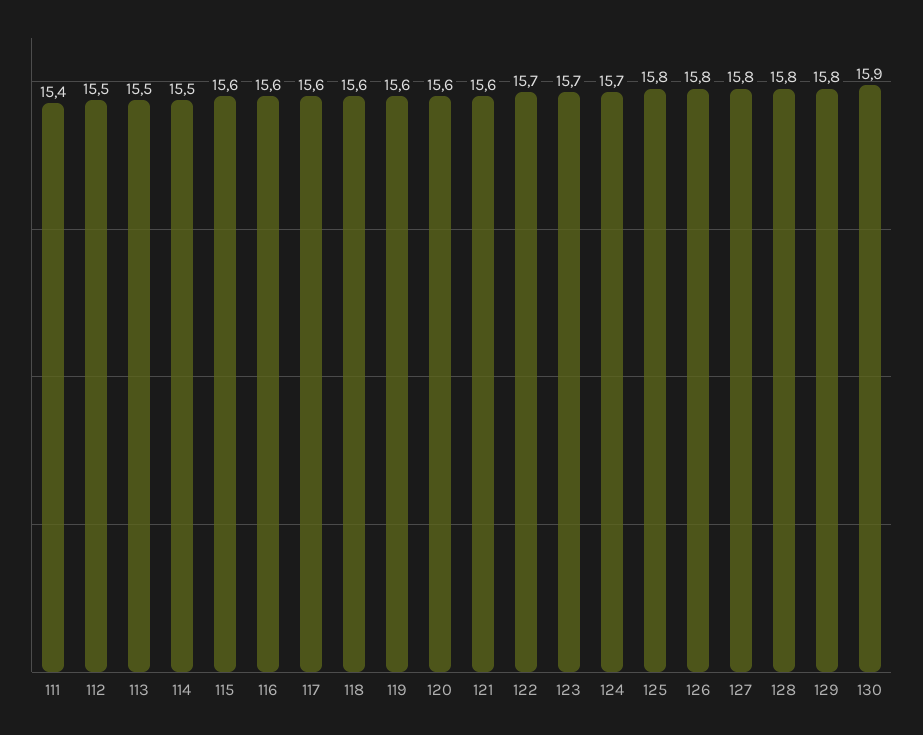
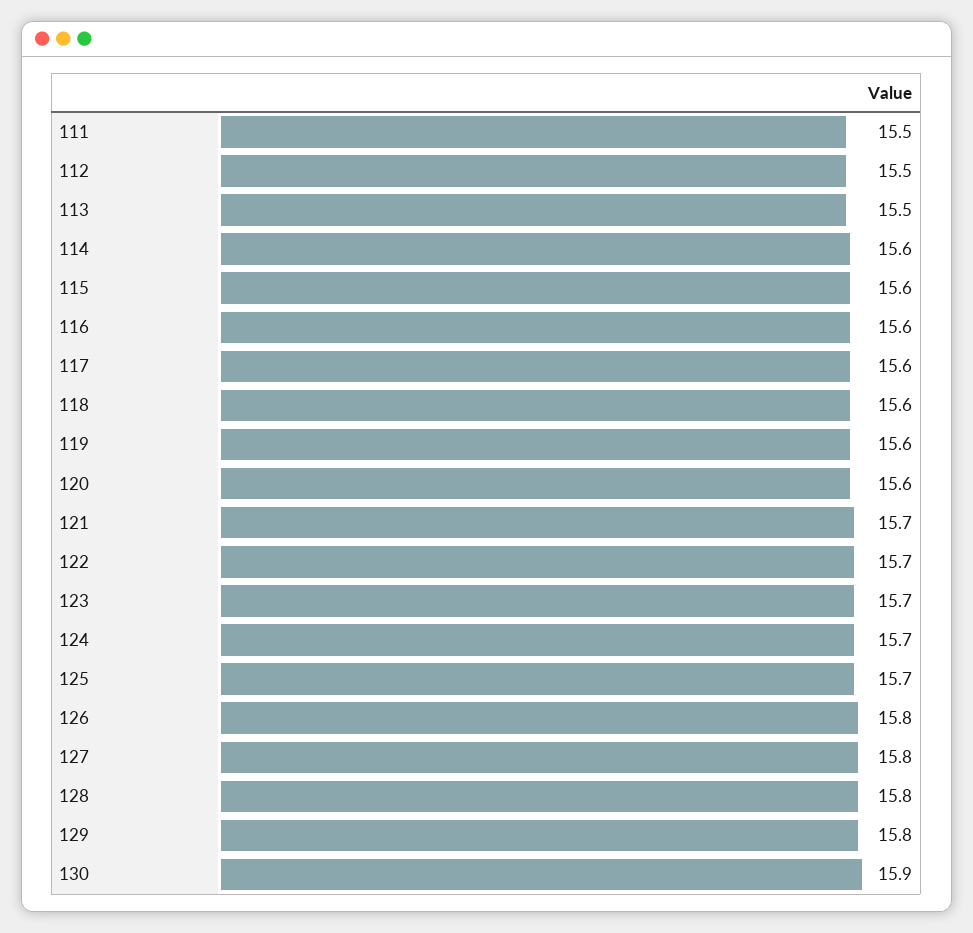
  {
-   "111": 15.4,
+   "111": 15.5,
    "112": 15.5,
    "113": 15.5,
-   "114": 15.5,
+   "114": 15.6,
    "115": 15.6,
    "116": 15.6,
    "117": 15.6,
    "118": 15.6,
    "119": 15.6,
    "120": 15.6,
-   "121": 15.6,
+   "121": 15.7,
    "122": 15.7,
    "123": 15.7,
    "124": 15.7,
-   "125": 15.8,
+   "125": 15.7,
    "126": 15.8,
    "127": 15.8,
    "128": 15.8,
    "129": 15.8,
    "130": 15.9
  }

